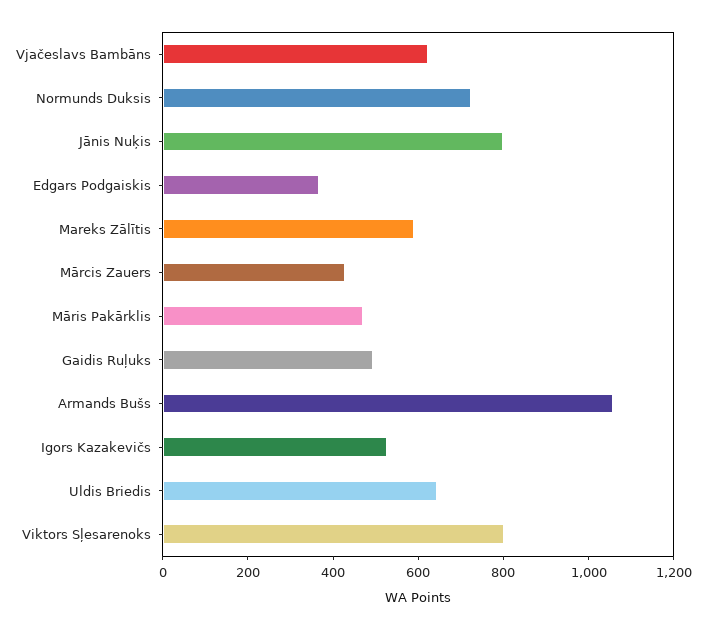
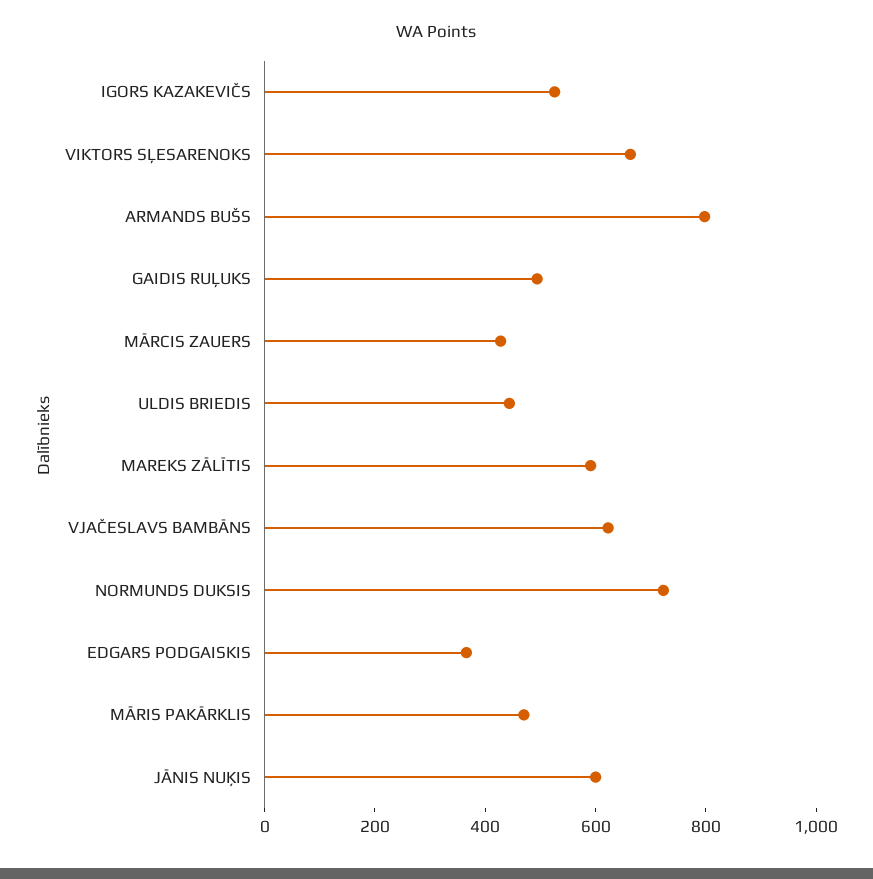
  {
    "Vjačeslavs Bambāns": 600,
    "Normunds Duksis": 700,
-   "Jānis Nuķis": 800,
+   "Jānis Nuķis": 600,
    "Edgars Podgaiskis": 350,
    "Mareks Zālītis": 600,
    "Mārcis Zauers": 450,
    "Māris Pakārklis": 450,
    "Gaidis Ruļuks": 500,
-   "Armands Bušs": 1050,
+   "Armands Bušs": 800,
    "Igors Kazakevičs": 550,
-   "Uldis Briedis": 650,
+   "Uldis Briedis": 450,
-   "Viktors Sļesarenoks": 800
+   "Viktors Sļesarenoks": 650
  }

